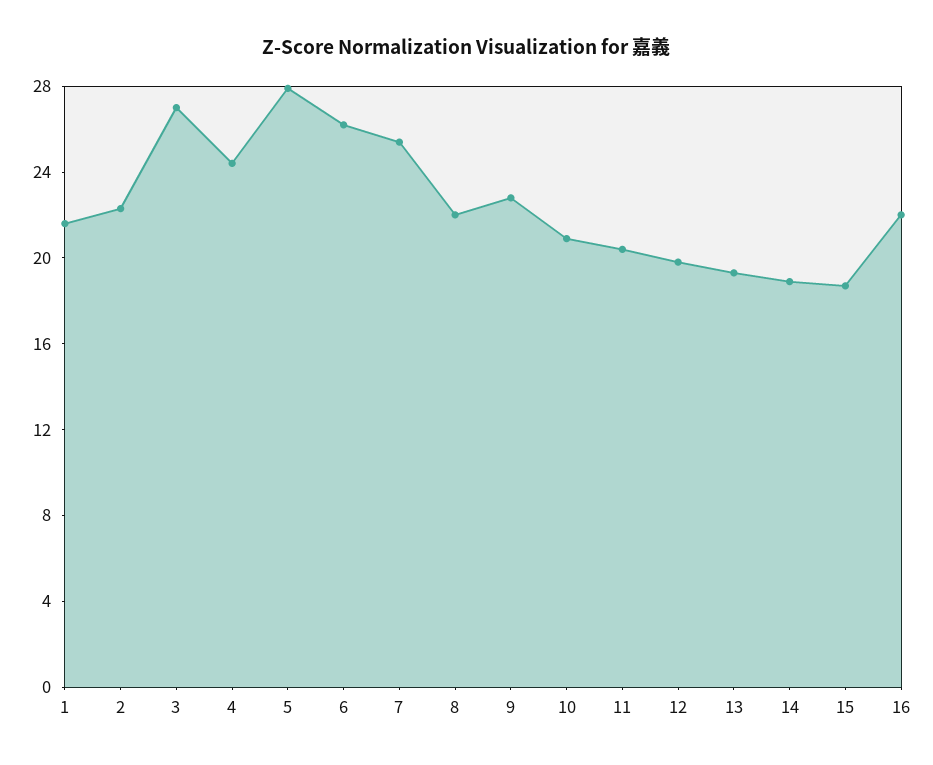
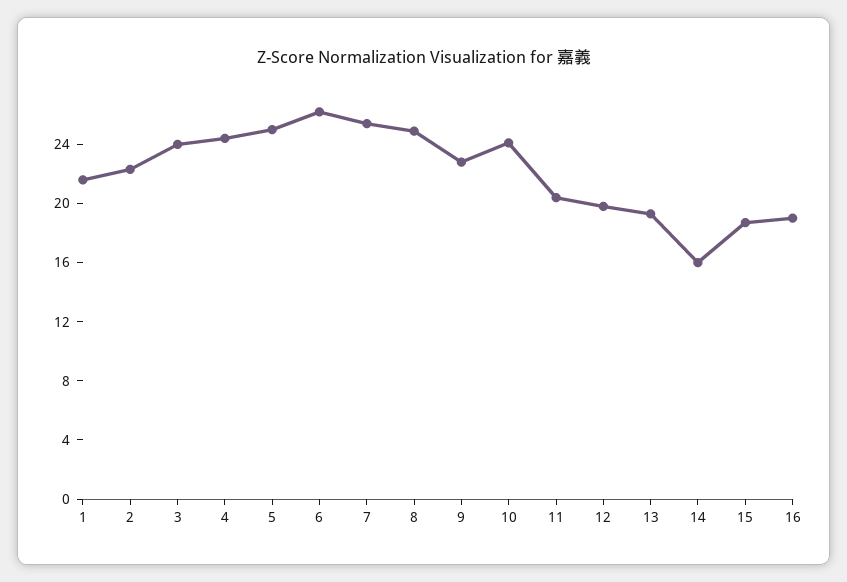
  {
    "1": 22,
    "2": 22,
-   "3": 27,
+   "3": 24,
    "4": 24,
-   "5": 28,
+   "5": 25,
    "6": 26,
    "7": 25,
-   "8": 22,
+   "8": 25,
    "9": 23,
-   "10": 21,
+   "10": 24,
    "11": 20,
    "12": 20,
    "13": 19,
-   "14": 19,
+   "14": 16,
    "15": 19,
-   "16": 22
+   "16": 19
  }

